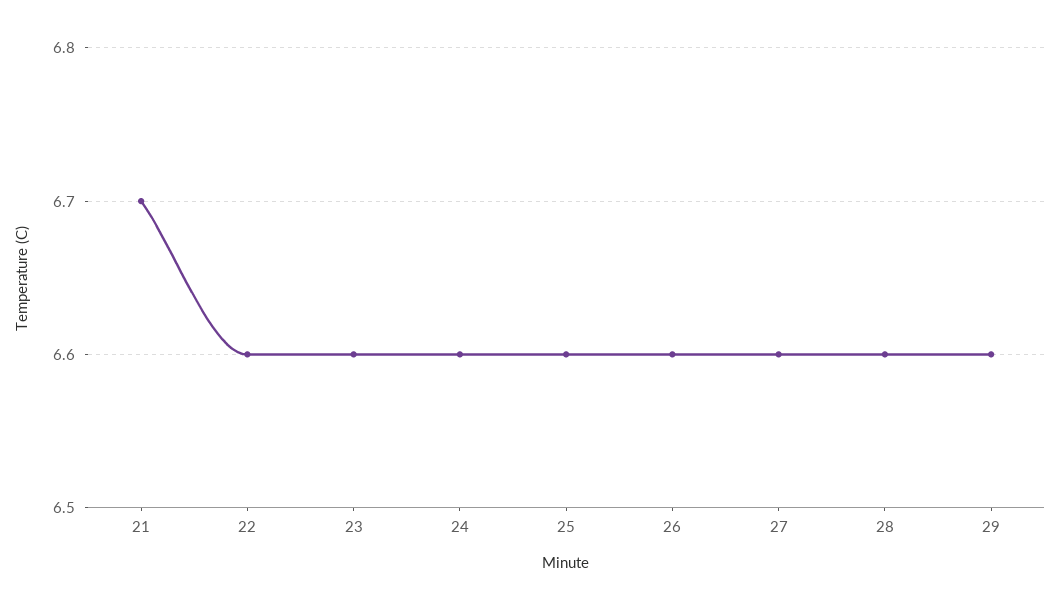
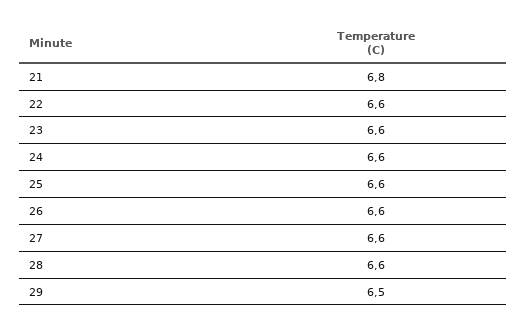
  {
-   "21": 6.7,
+   "21": 6.8,
    "22": 6.6,
    "23": 6.6,
    "24": 6.6,
    "25": 6.6,
    "26": 6.6,
    "27": 6.6,
    "28": 6.6,
-   "29": 6.6
+   "29": 6.5
  }

